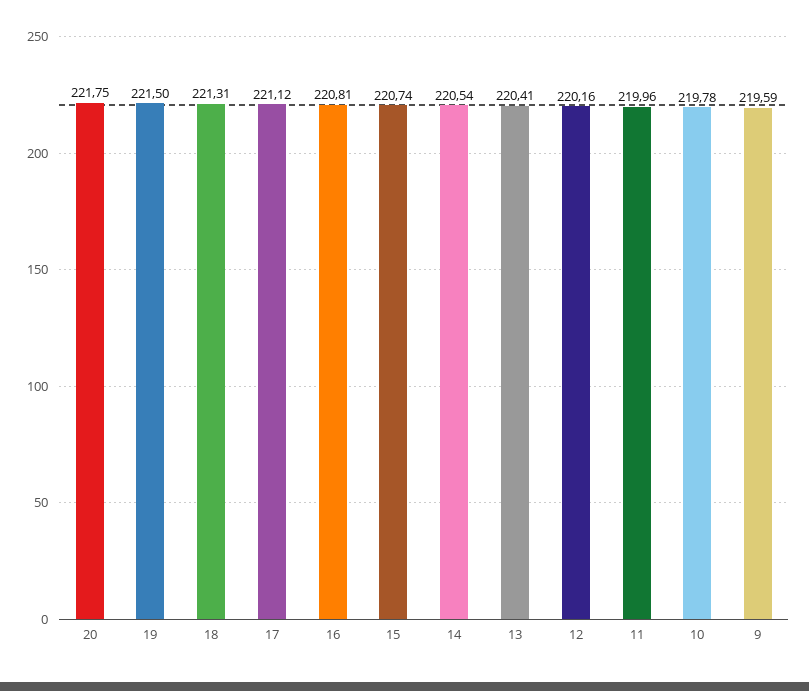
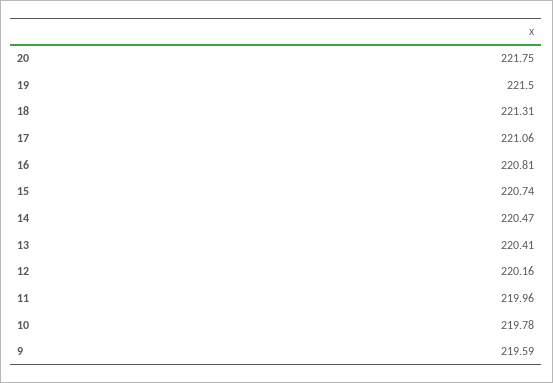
  {
    "20": 221.75,
    "19": 221.5,
    "18": 221.31,
-   "17": 221.12,
+   "17": 221.06,
    "16": 220.81,
    "15": 220.74,
-   "14": 220.54,
+   "14": 220.47,
    "13": 220.41,
    "12": 220.16,
    "11": 219.96,
    "10": 219.78,
    "9": 219.59
  }

